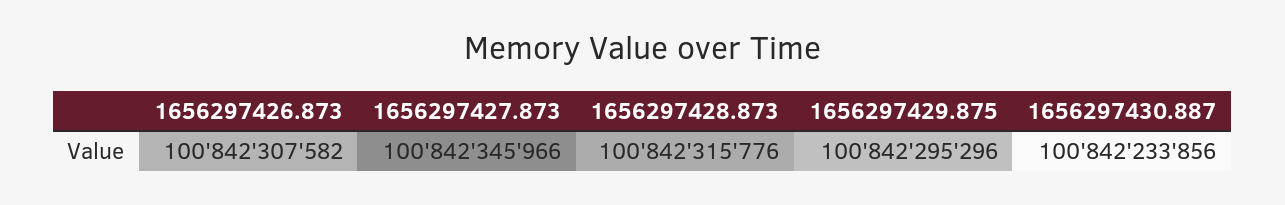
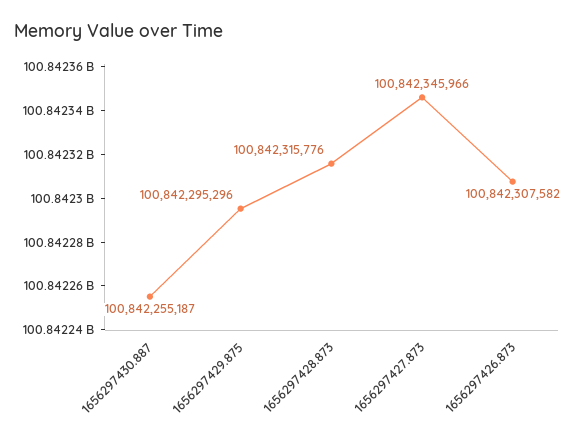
  {
    "1656297426.873": 100842307582,
    "1656297427.873": 100842345966,
    "1656297428.873": 100842315776,
    "1656297429.875": 100842295296,
-   "1656297430.887": 100842233856
+   "1656297430.887": 100842255187
  }

